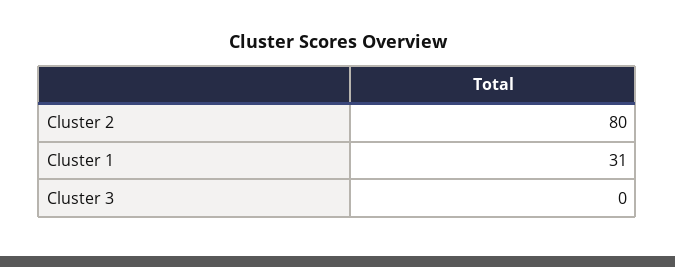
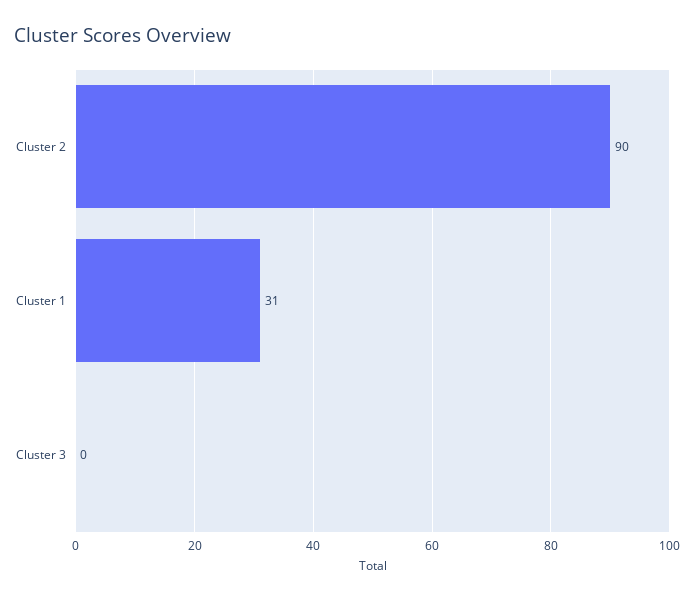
  {
-   "Cluster 2": 80,
+   "Cluster 2": 90,
    "Cluster 1": 31,
    "Cluster 3": 0
  }

